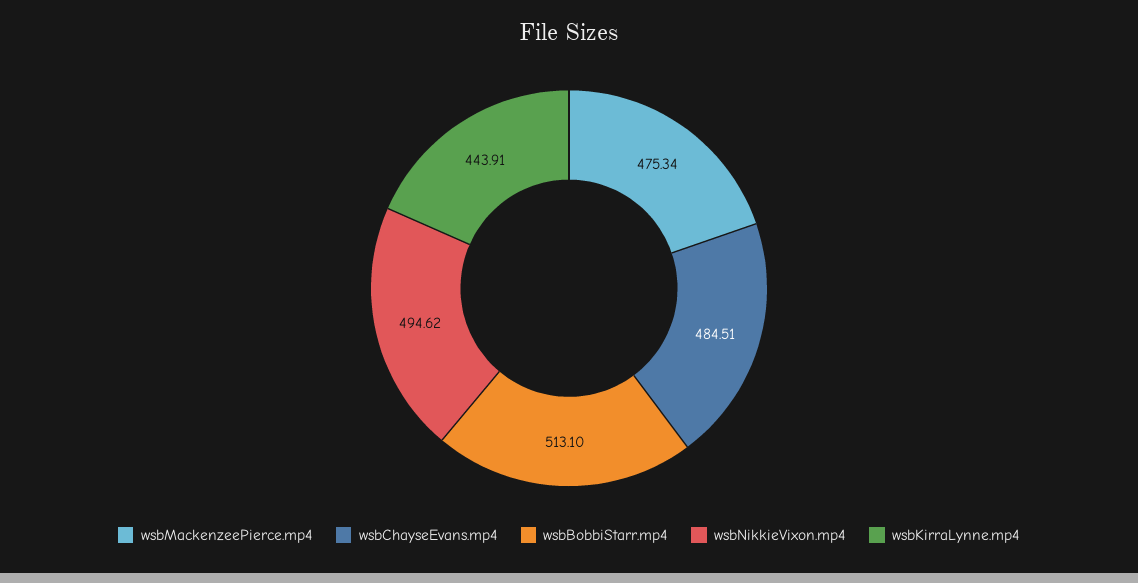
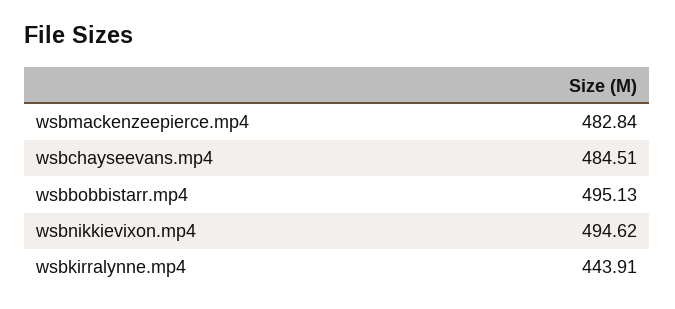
  {
-   "wsbMackenzeePierce.mp4": 475.34,
+   "wsbMackenzeePierce.mp4": 482.84,
    "wsbChayseEvans.mp4": 484.51,
-   "wsbBobbiStarr.mp4": 513.1,
+   "wsbBobbiStarr.mp4": 495.13,
    "wsbNikkieVixon.mp4": 494.62,
    "wsbKirraLynne.mp4": 443.91
  }

